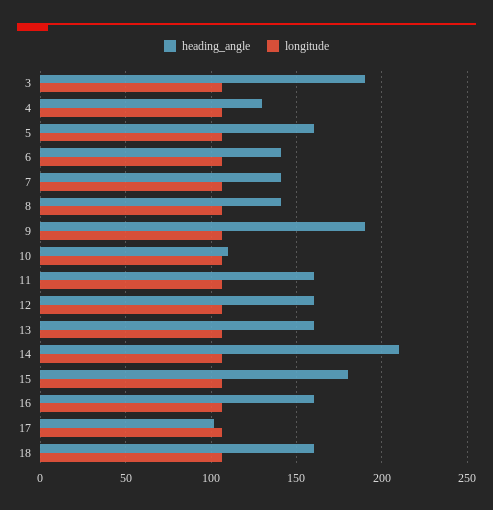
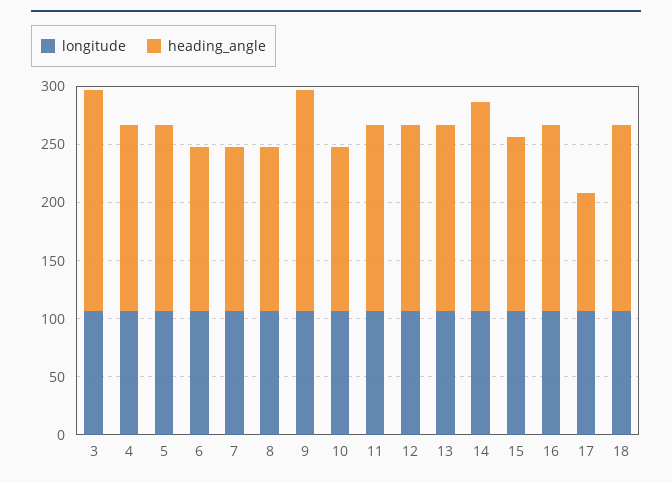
  {
    "heading_angle": {
      "3": 190,
-     "4": 130,
+     "4": 160,
      "5": 160,
      "6": 140,
      "7": 140,
      "8": 140,
      "9": 190,
-     "10": 110,
+     "10": 140,
      "11": 160,
      "12": 160,
      "13": 160,
-     "14": 210,
+     "14": 180,
-     "15": 180,
+     "15": 150,
      "16": 160,
      "17": 100,
      "18": 160
    },
    "longitude": {
      "3": 105,
      "4": 105,
      "5": 105,
      "6": 105,
      "7": 105,
      "8": 105,
      "9": 105,
      "10": 105,
      "11": 105,
      "12": 105,
      "13": 105,
      "14": 105,
      "15": 105,
      "16": 105,
      "17": 105,
      "18": 105
    }
  }

